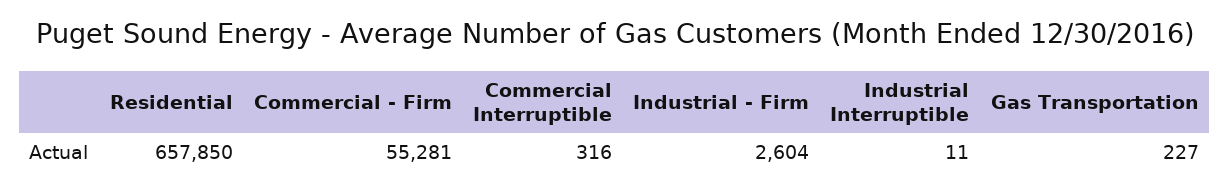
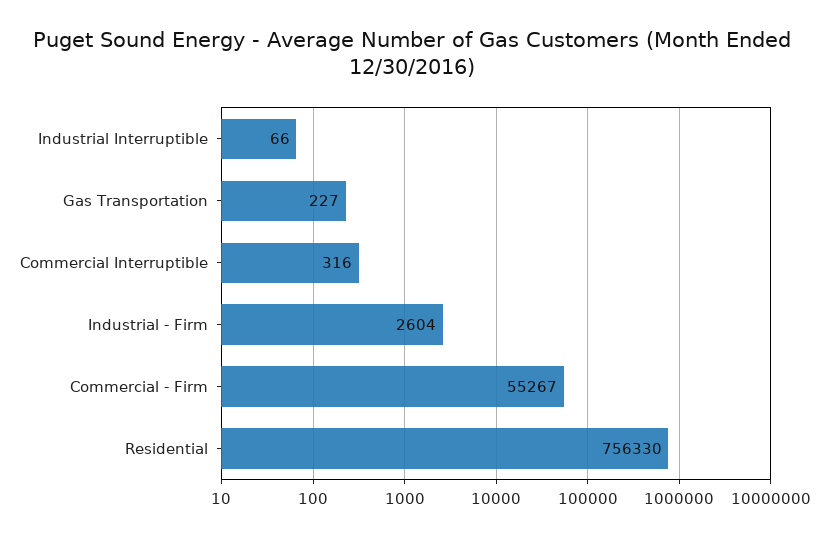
  {
-   "Residential": 657850,
+   "Residential": 756330,
-   "Commercial - Firm": 55281,
+   "Commercial - Firm": 55267,
    "Commercial Interruptible": 316,
    "Industrial - Firm": 2604,
-   "Industrial Interruptible": 11,
+   "Industrial Interruptible": 66,
    "Gas Transportation": 227
  }

